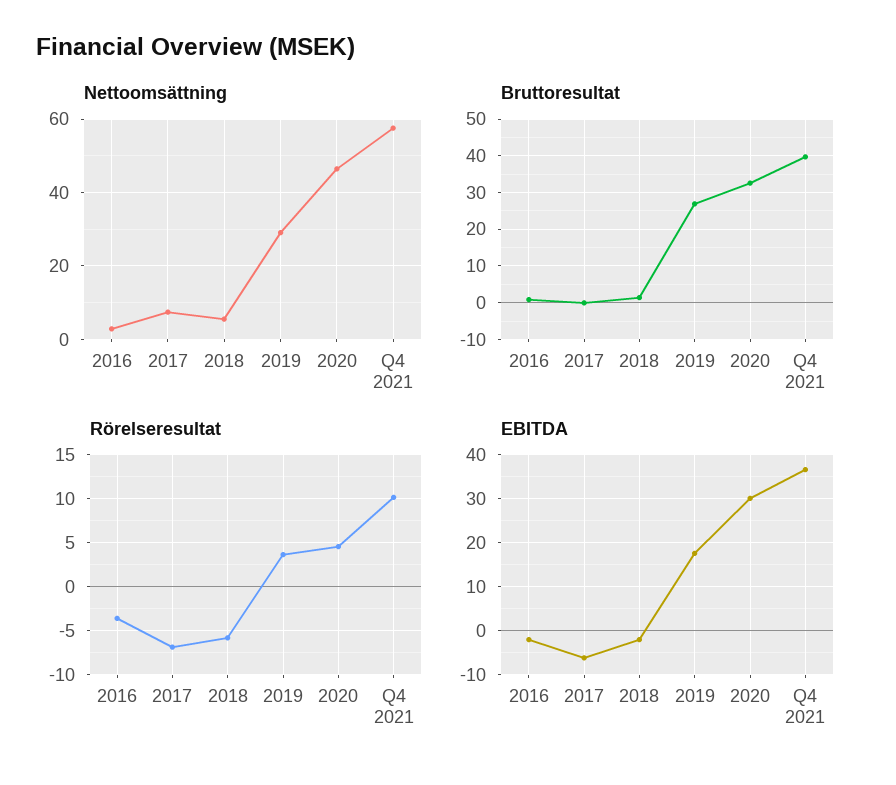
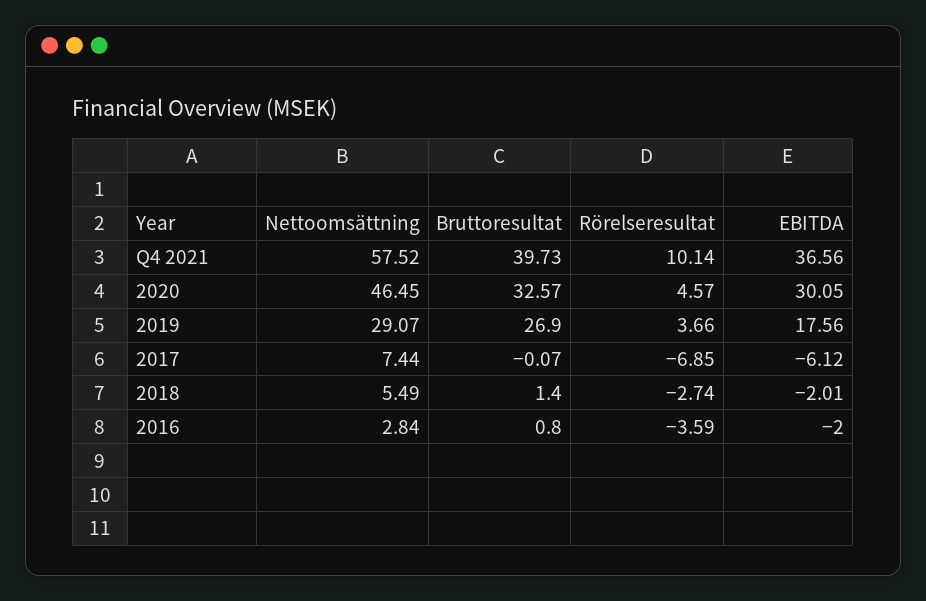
  {
    "Nettoomsättning": {
      "2016": 2.84,
      "2017": 7.44,
      "2018": 5.49,
      "2019": 29.07,
      "2020": 46.45,
      "Q4 2021": 57.52
    },
    "Bruttoresultat": {
      "2016": 0.8,
      "2017": -0.07,
      "2018": 1.4,
      "2019": 26.9,
      "2020": 32.57,
      "Q4 2021": 39.73
    },
    "Rörelseresultat": {
      "2016": -3.59,
      "2017": -6.85,
-     "2018": -6,
+     "2018": -2.74,
      "2019": 3.66,
      "2020": 4.57,
      "Q4 2021": 10.14
    },
    "EBITDA": {
      "2016": -2,
      "2017": -6.12,
      "2018": -2.01,
      "2019": 17.56,
      "2020": 30.05,
      "Q4 2021": 36.56
    }
  }

